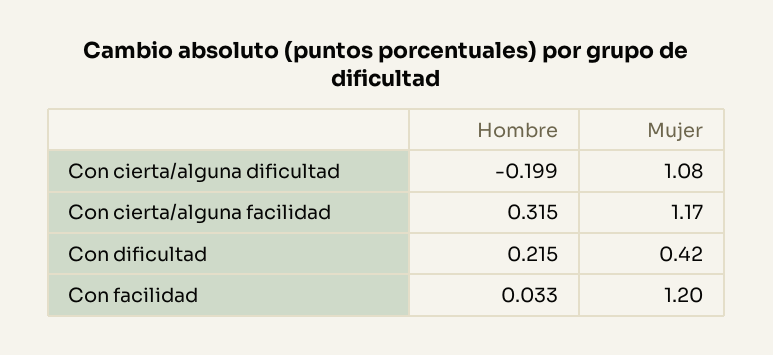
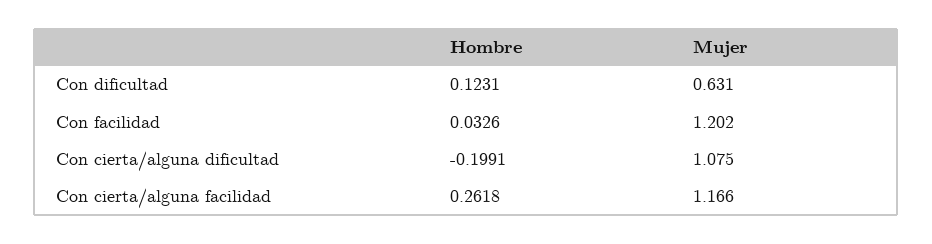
  {
    "Hombre": {
      "Con cierta/alguna dificultad": -0.1991,
-     "Con cierta/alguna facilidad": 0.315,
+     "Con cierta/alguna facilidad": 0.2618,
-     "Con dificultad": 0.215,
+     "Con dificultad": 0.1231,
      "Con facilidad": 0.0326
    },
    "Mujer": {
      "Con cierta/alguna dificultad": 1.075,
      "Con cierta/alguna facilidad": 1.166,
-     "Con dificultad": 0.42,
+     "Con dificultad": 0.631,
      "Con facilidad": 1.202
    }
  }

